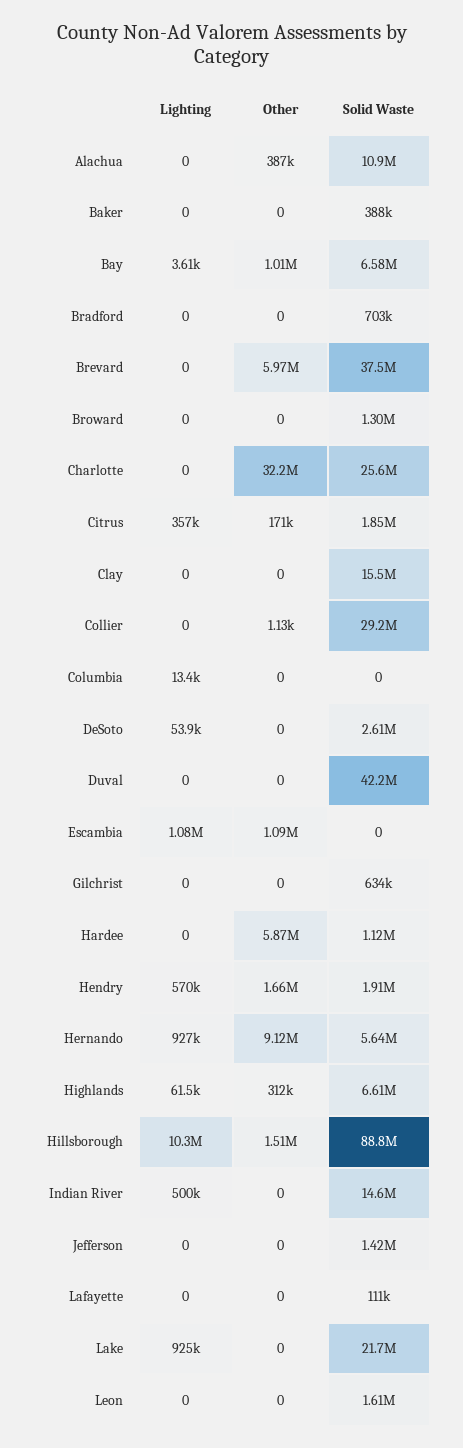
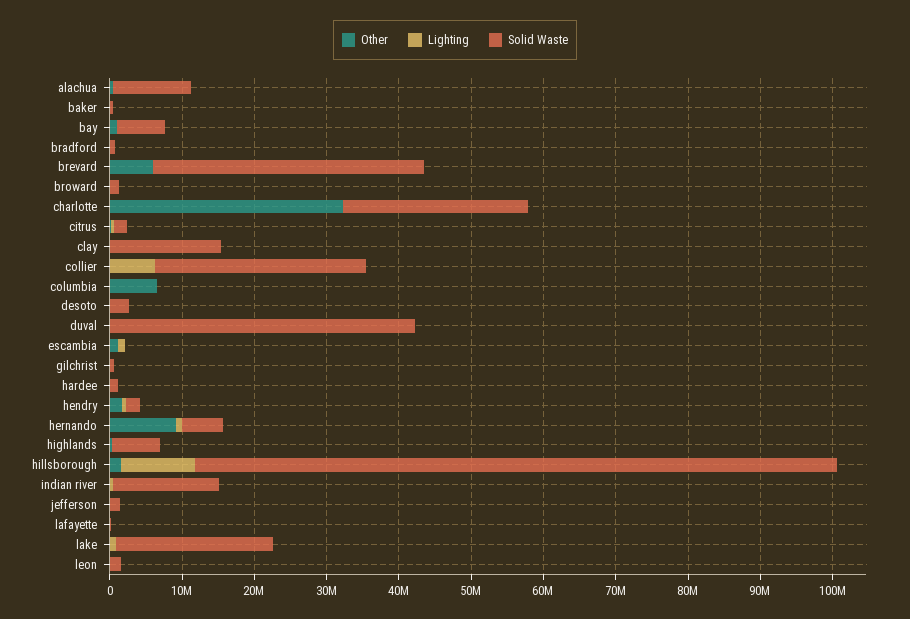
  {
    "Lighting": {
      "Alachua": 0,
      "Baker": 0,
      "Bay": 3610,
      "Bradford": 0,
      "Brevard": 0,
      "Broward": 0,
      "Charlotte": 0,
      "Citrus": 357000,
      "Clay": 0,
-     "Collier": 0,
+     "Collier": 6000000,
      "Columbia": 13400,
      "DeSoto": 53900,
      "Duval": 0,
      "Escambia": 1080000,
      "Gilchrist": 0,
      "Hardee": 0,
      "Hendry": 570000,
      "Hernando": 927000,
      "Highlands": 61500,
      "Hillsborough": 10300000,
      "Indian River": 500000,
      "Jefferson": 0,
      "Lafayette": 0,
      "Lake": 925000,
      "Leon": 0
    },
    "Other": {
      "Alachua": 387000,
      "Baker": 0,
      "Bay": 1010000,
      "Bradford": 0,
      "Brevard": 5970000,
      "Broward": 0,
      "Charlotte": 32200000,
      "Citrus": 171000,
      "Clay": 0,
      "Collier": 1130,
-     "Columbia": 0,
+     "Columbia": 6000000,
      "DeSoto": 0,
      "Duval": 0,
      "Escambia": 1090000,
      "Gilchrist": 0,
-     "Hardee": 5870000,
+     "Hardee": 0,
      "Hendry": 1660000,
      "Hernando": 9120000,
      "Highlands": 312000,
      "Hillsborough": 1510000,
      "Indian River": 0,
      "Jefferson": 0,
      "Lafayette": 0,
      "Lake": 0,
      "Leon": 0
    },
    "Solid Waste": {
      "Alachua": 10900000,
      "Baker": 388000,
      "Bay": 6580000,
      "Bradford": 703000,
      "Brevard": 37500000,
      "Broward": 1300000,
      "Charlotte": 25600000,
      "Citrus": 1850000,
      "Clay": 15500000,
      "Collier": 29200000,
      "Columbia": 0,
      "DeSoto": 2610000,
      "Duval": 42200000,
      "Escambia": 0,
      "Gilchrist": 634000,
      "Hardee": 1120000,
      "Hendry": 1910000,
      "Hernando": 5640000,
      "Highlands": 6610000,
      "Hillsborough": 88800000,
      "Indian River": 14600000,
      "Jefferson": 1420000,
      "Lafayette": 111000,
      "Lake": 21700000,
      "Leon": 1610000
    }
  }

